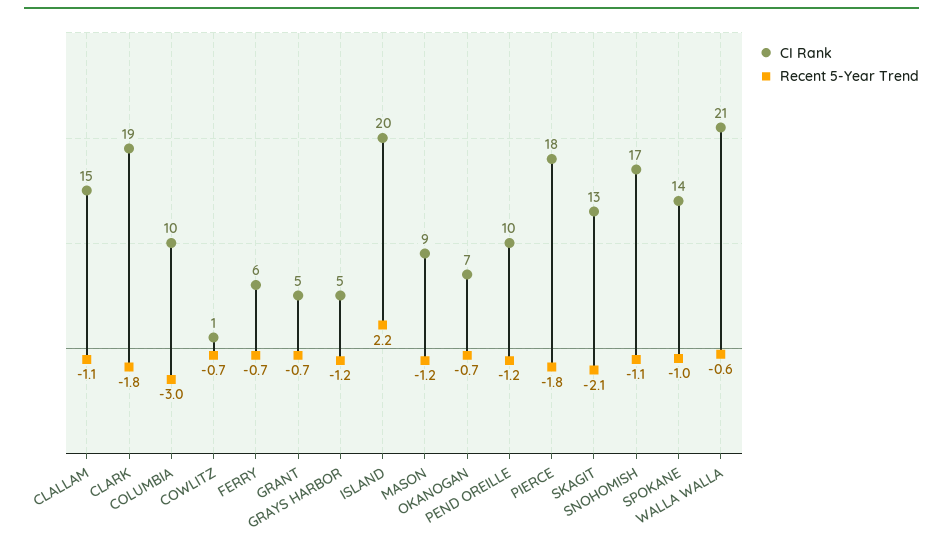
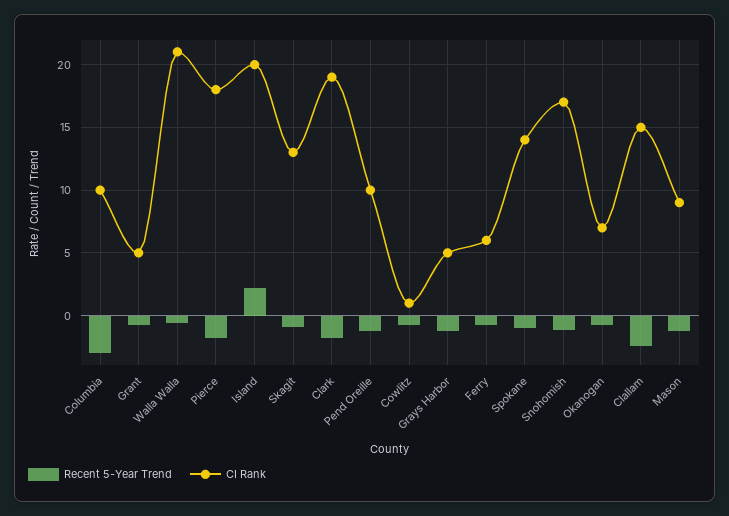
  {
    "CI Rank": {
      "CLALLAM": 15,
      "CLARK": 19,
      "COLUMBIA": 10,
      "COWLITZ": 1,
      "FERRY": 6,
      "GRANT": 5,
      "GRAYS HARBOR": 5,
      "ISLAND": 20,
      "MASON": 9,
      "OKANOGAN": 7,
      "PEND OREILLE": 10,
      "PIERCE": 18,
      "SKAGIT": 13,
      "SNOHOMISH": 17,
      "SPOKANE": 14,
      "WALLA WALLA": 21
    },
    "Recent 5-Year Trend": {
-     "CLALLAM": -1.1,
+     "CLALLAM": -2.5,
      "CLARK": -1.8,
      "COLUMBIA": -3,
      "COWLITZ": -0.7,
      "FERRY": -0.7,
      "GRANT": -0.7,
      "GRAYS HARBOR": -1.2,
      "ISLAND": 2.2,
      "MASON": -1.2,
      "OKANOGAN": -0.7,
      "PEND OREILLE": -1.2,
      "PIERCE": -1.8,
-     "SKAGIT": -2.1,
+     "SKAGIT": -1,
      "SNOHOMISH": -1.1,
      "SPOKANE": -1,
      "WALLA WALLA": -0.6
    }
  }

